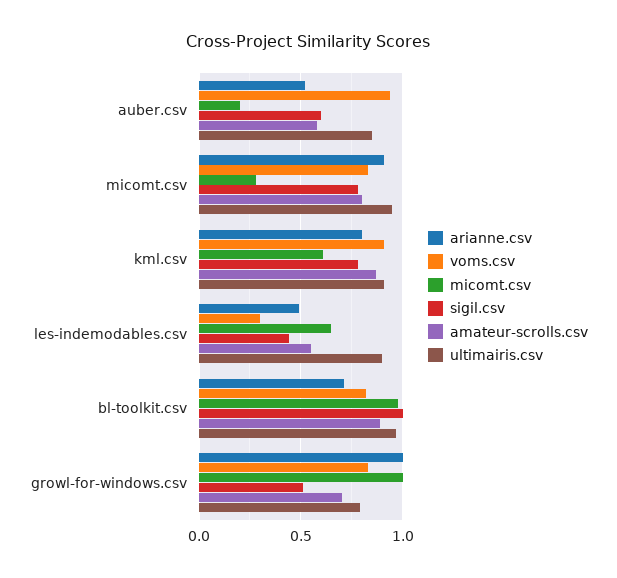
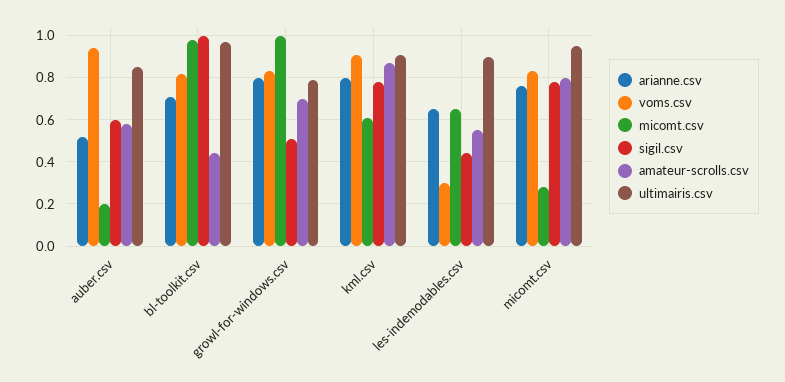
  {
    "arianne.csv": {
      "auber.csv": 0.5,
-     "micomt.csv": 0.9,
+     "micomt.csv": 0.75,
      "kml.csv": 0.8,
-     "les-indemodables.csv": 0.5,
+     "les-indemodables.csv": 0.65,
      "bl-toolkit.csv": 0.7,
-     "growl-for-windows.csv": 1
+     "growl-for-windows.csv": 0.8
    },
    "voms.csv": {
      "auber.csv": 0.95,
      "micomt.csv": 0.85,
      "kml.csv": 0.9,
      "les-indemodables.csv": 0.3,
      "bl-toolkit.csv": 0.8,
      "growl-for-windows.csv": 0.85
    },
    "micomt.csv": {
      "auber.csv": 0.2,
      "micomt.csv": 0.3,
      "kml.csv": 0.6,
      "les-indemodables.csv": 0.65,
      "bl-toolkit.csv": 1,
      "growl-for-windows.csv": 1
    },
    "sigil.csv": {
      "auber.csv": 0.6,
      "micomt.csv": 0.8,
      "kml.csv": 0.8,
      "les-indemodables.csv": 0.45,
      "bl-toolkit.csv": 1,
      "growl-for-windows.csv": 0.5
    },
    "amateur-scrolls.csv": {
      "auber.csv": 0.6,
      "micomt.csv": 0.8,
      "kml.csv": 0.85,
      "les-indemodables.csv": 0.55,
-     "bl-toolkit.csv": 0.9,
+     "bl-toolkit.csv": 0.45,
      "growl-for-windows.csv": 0.7
    },
    "ultimairis.csv": {
      "auber.csv": 0.85,
      "micomt.csv": 0.95,
      "kml.csv": 0.9,
      "les-indemodables.csv": 0.9,
      "bl-toolkit.csv": 0.95,
      "growl-for-windows.csv": 0.8
    }
  }

